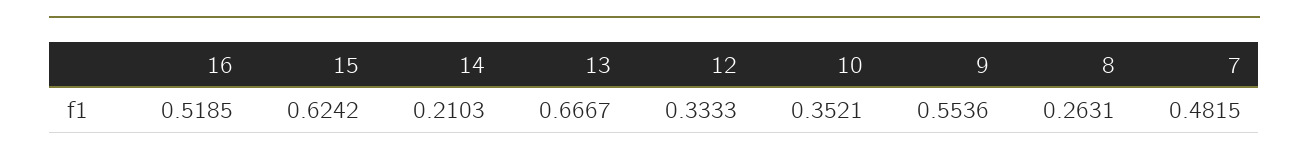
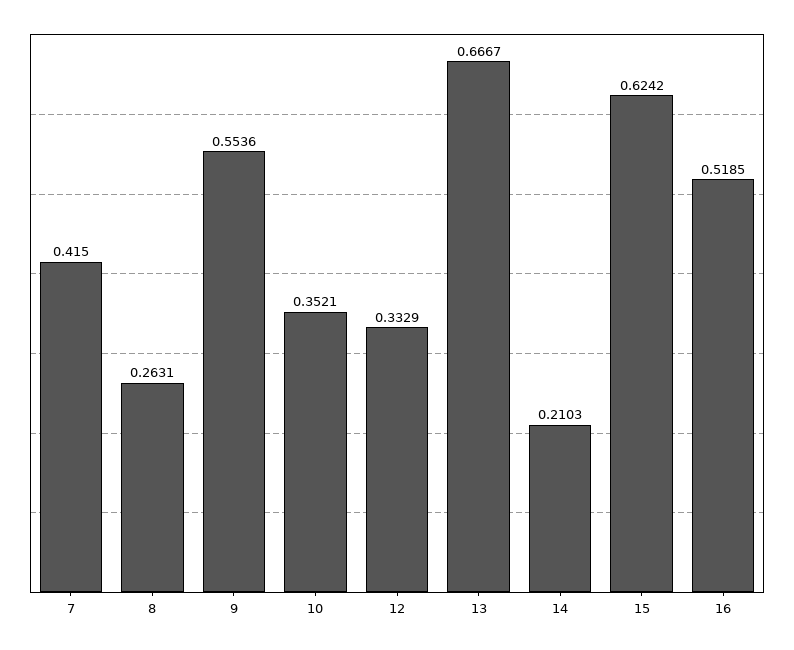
  {
    "16": 0.5185,
    "15": 0.6242,
    "14": 0.2103,
    "13": 0.6667,
-   "12": 0.3333,
+   "12": 0.3329,
    "10": 0.3521,
    "9": 0.5536,
    "8": 0.2631,
-   "7": 0.4815
+   "7": 0.415
  }

